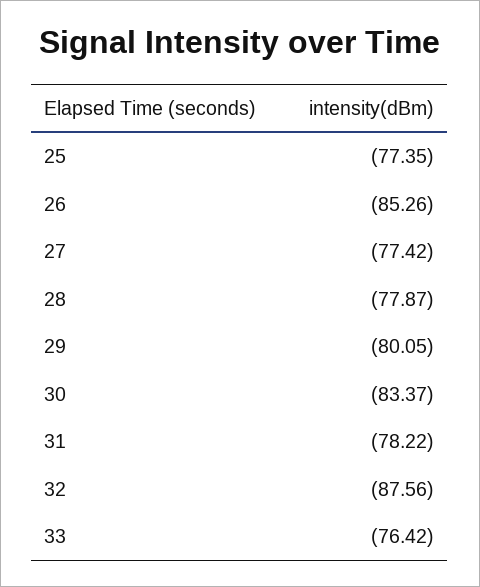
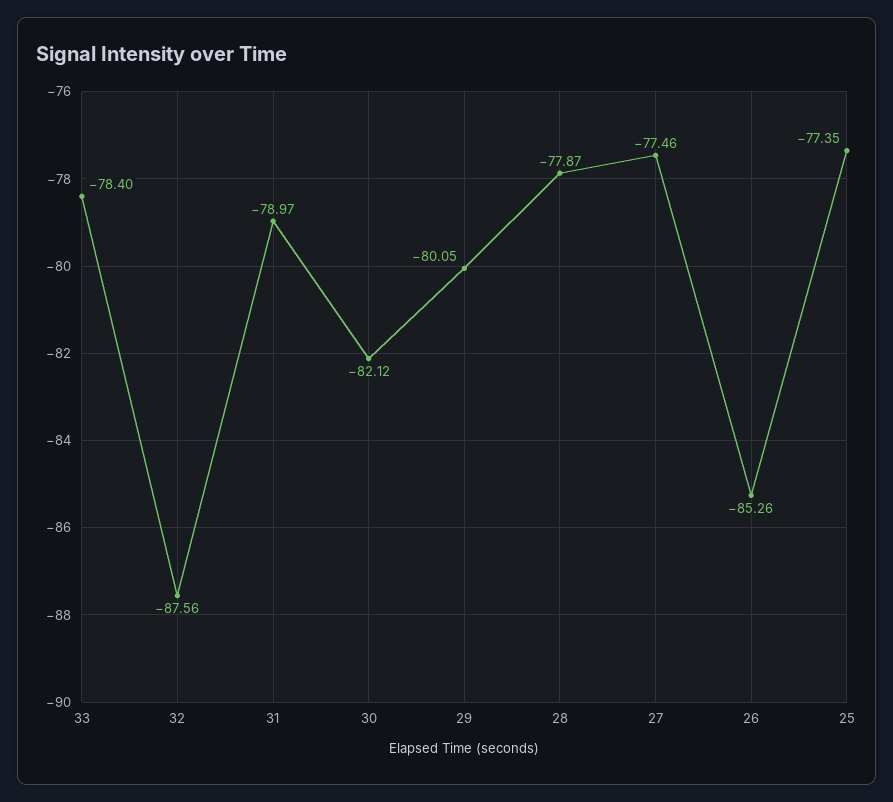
  {
    "25": -77.35,
    "26": -85.26,
-   "27": -77.42,
+   "27": -77.46,
    "28": -77.87,
    "29": -80.05,
-   "30": -83.37,
+   "30": -82.12,
-   "31": -78.22,
+   "31": -78.97,
    "32": -87.56,
-   "33": -76.42
+   "33": -78.4
  }

